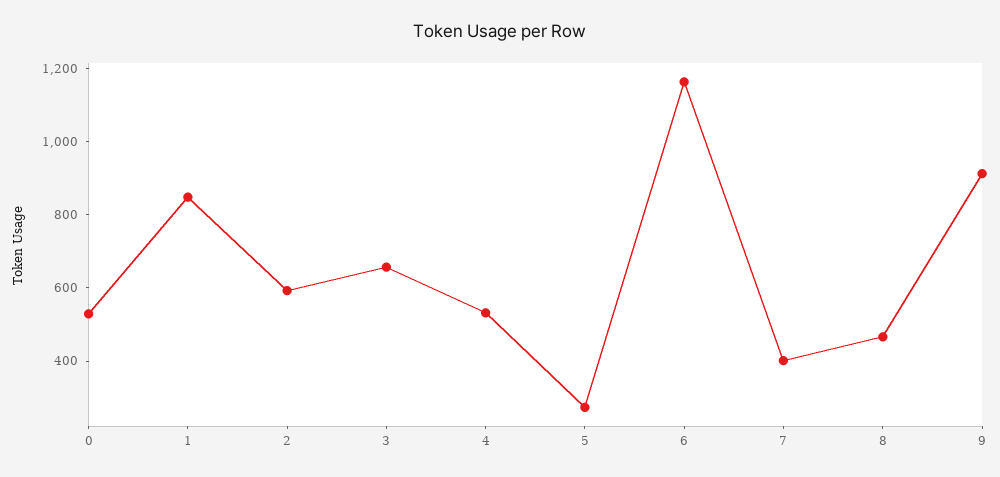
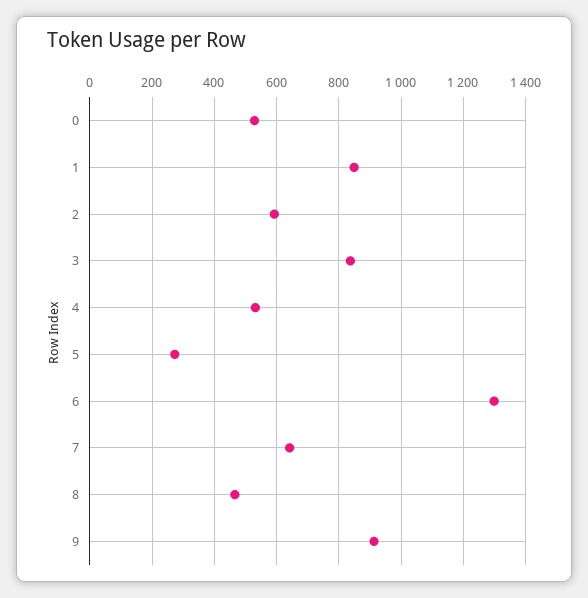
  {
    "0": 520,
    "1": 840,
    "2": 600,
-   "3": 650,
+   "3": 840,
    "4": 540,
    "5": 280,
-   "6": 1150,
+   "6": 1300,
-   "7": 400,
+   "7": 640,
    "8": 460,
    "9": 920
  }

